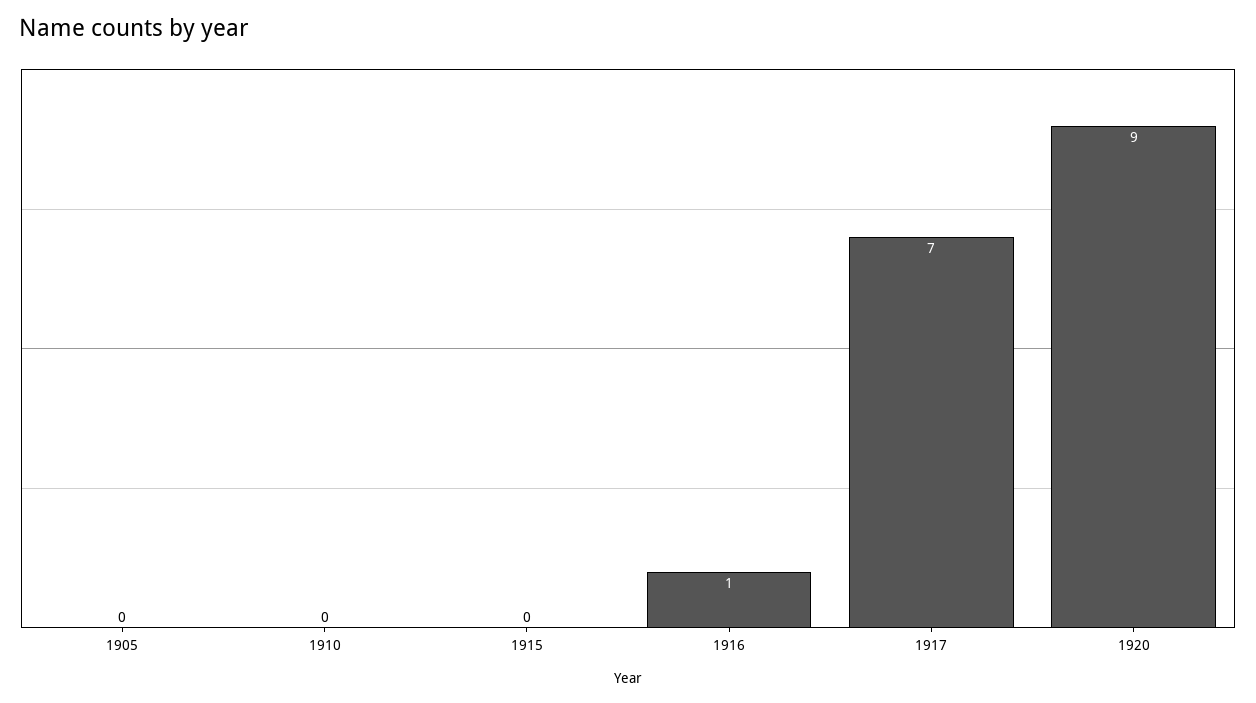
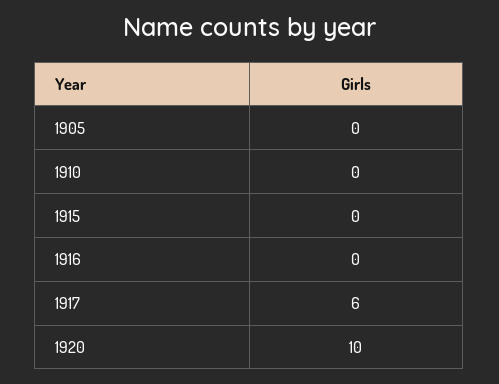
  {
    "1905": 0,
    "1910": 0,
    "1915": 0,
-   "1916": 1,
+   "1916": 0,
-   "1917": 7,
+   "1917": 6,
-   "1920": 9
+   "1920": 10
  }

